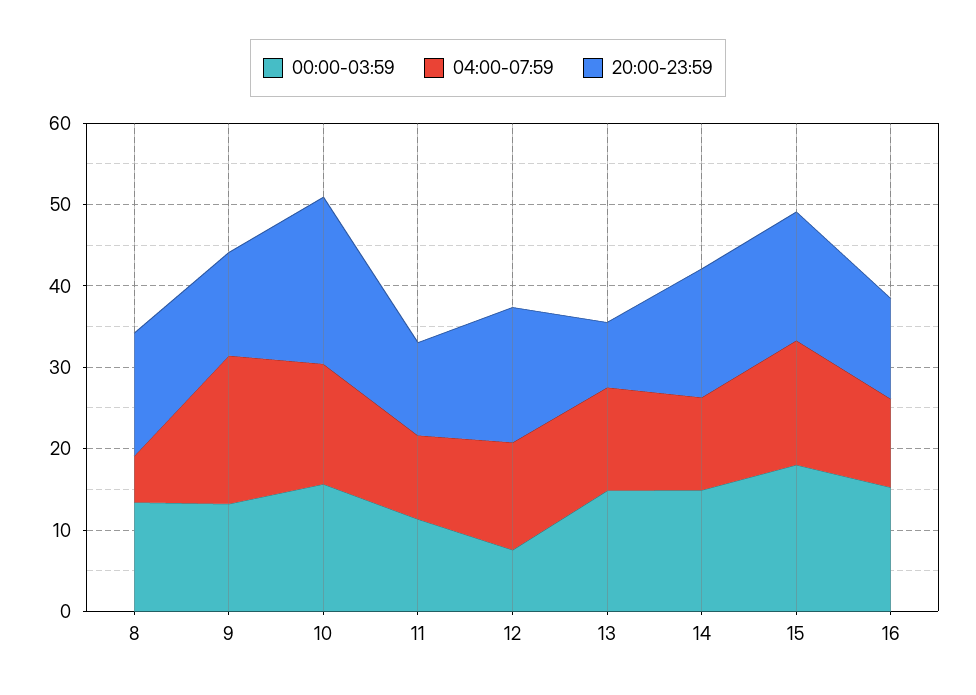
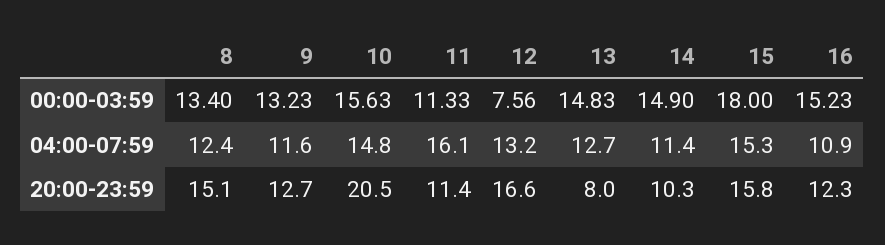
  {
    "00:00-03:59": {
      "8": 13.4,
      "9": 13.23,
      "10": 15.63,
      "11": 11.33,
      "12": 7.56,
      "13": 14.83,
      "14": 14.9,
      "15": 18,
      "16": 15.23
    },
    "04:00-07:59": {
-     "8": 6,
+     "8": 12.4,
-     "9": 18,
+     "9": 11.6,
      "10": 14.8,
-     "11": 10,
+     "11": 16.1,
      "12": 13.2,
      "13": 12.7,
      "14": 11.4,
      "15": 15.3,
      "16": 10.9
    },
    "20:00-23:59": {
      "8": 15.1,
      "9": 12.7,
      "10": 20.5,
      "11": 11.4,
      "12": 16.6,
      "13": 8,
-     "14": 16,
+     "14": 10.3,
      "15": 15.8,
      "16": 12.3
    }
  }

